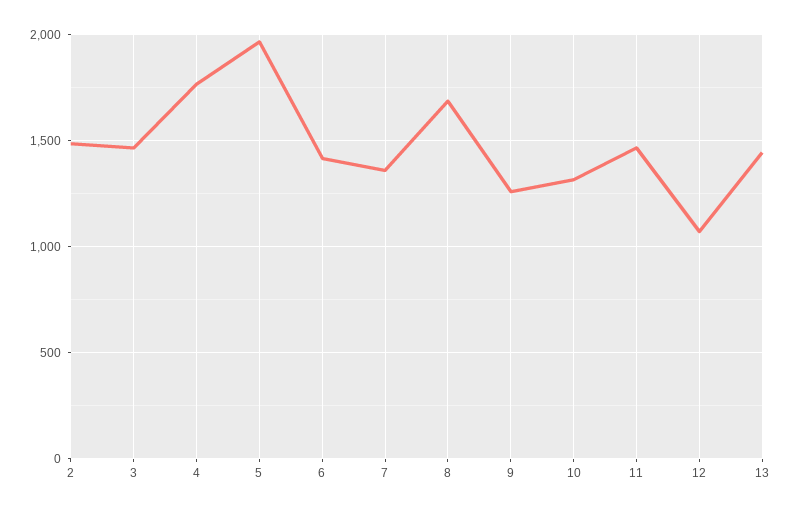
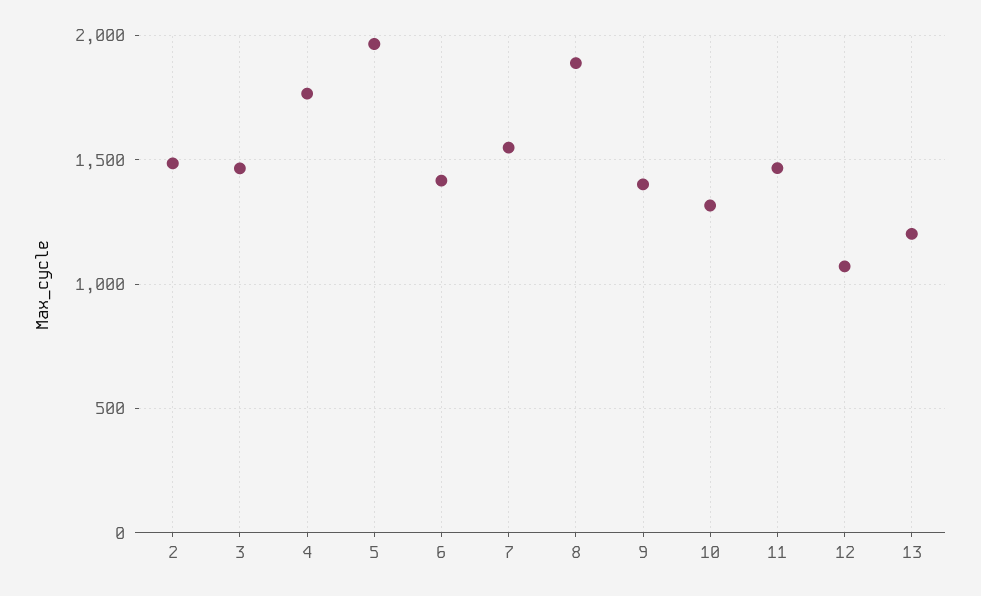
  {
    "2": 1500,
    "3": 1450,
    "4": 1750,
    "5": 1950,
    "6": 1400,
-   "7": 1350,
+   "7": 1550,
-   "8": 1700,
+   "8": 1900,
-   "9": 1250,
+   "9": 1400,
    "10": 1300,
    "11": 1450,
    "12": 1050,
-   "13": 1450
+   "13": 1200
  }

